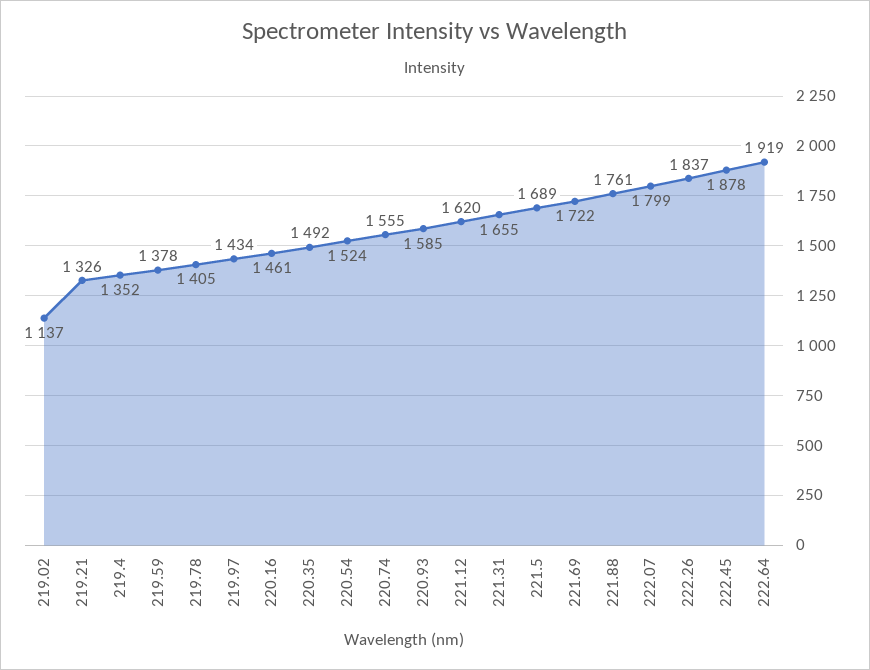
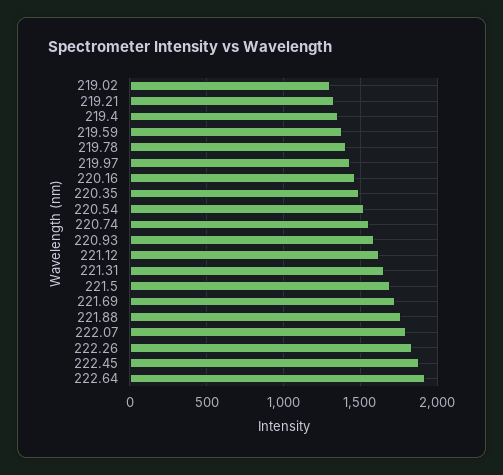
  {
-   "219.02": 1137,
+   "219.02": 1300,
    "219.21": 1326,
    "219.4": 1352,
    "219.59": 1378,
    "219.78": 1405,
    "219.97": 1434,
    "220.16": 1461,
    "220.35": 1492,
    "220.54": 1524,
    "220.74": 1555,
    "220.93": 1585,
    "221.12": 1620,
    "221.31": 1655,
    "221.5": 1689,
    "221.69": 1722,
    "221.88": 1761,
    "222.07": 1799,
    "222.26": 1837,
    "222.45": 1878,
    "222.64": 1919
  }

